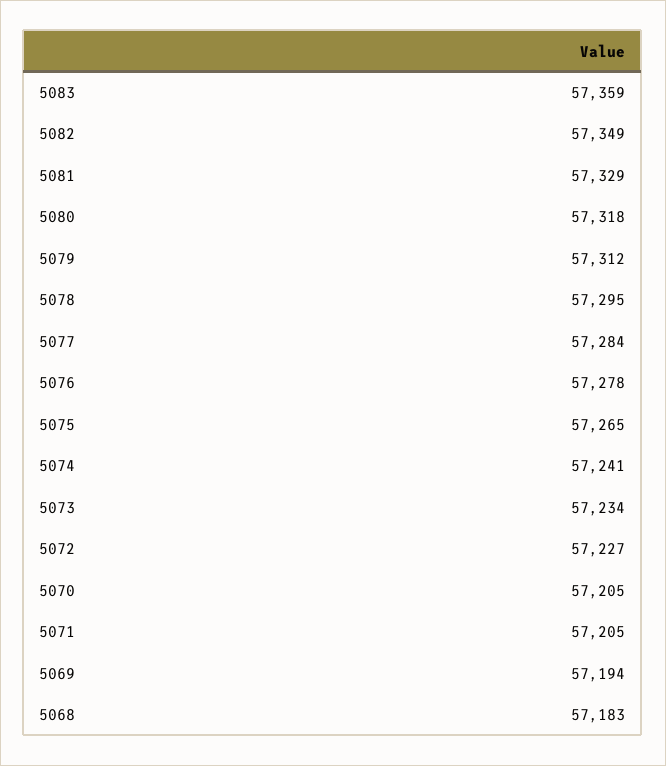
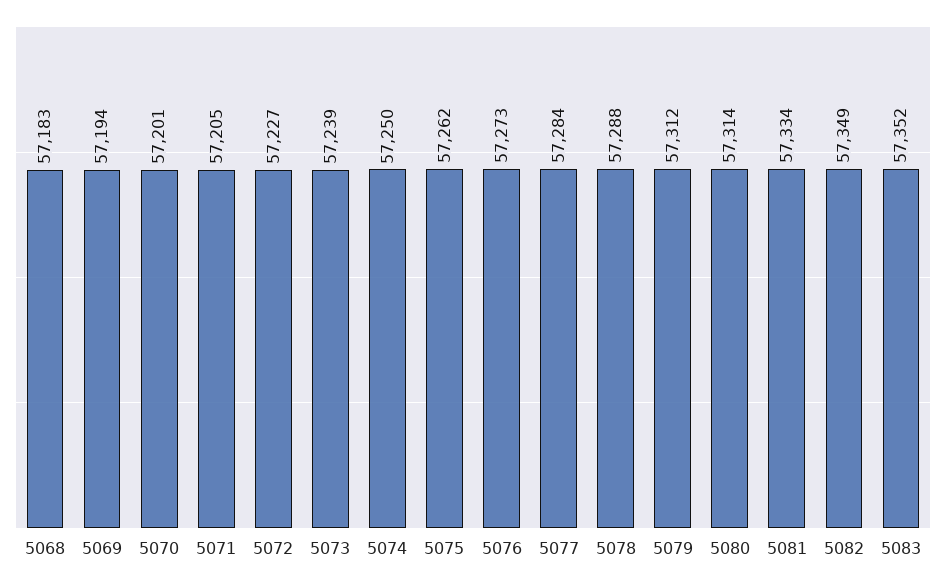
  {
-   "5083": 57359,
+   "5083": 57352,
    "5082": 57349,
-   "5081": 57329,
+   "5081": 57334,
-   "5080": 57318,
+   "5080": 57314,
    "5079": 57312,
-   "5078": 57295,
+   "5078": 57288,
    "5077": 57284,
-   "5076": 57278,
+   "5076": 57273,
-   "5075": 57265,
+   "5075": 57262,
-   "5074": 57241,
+   "5074": 57250,
-   "5073": 57234,
+   "5073": 57239,
    "5072": 57227,
-   "5070": 57205,
+   "5070": 57201,
    "5071": 57205,
    "5069": 57194,
    "5068": 57183
  }

